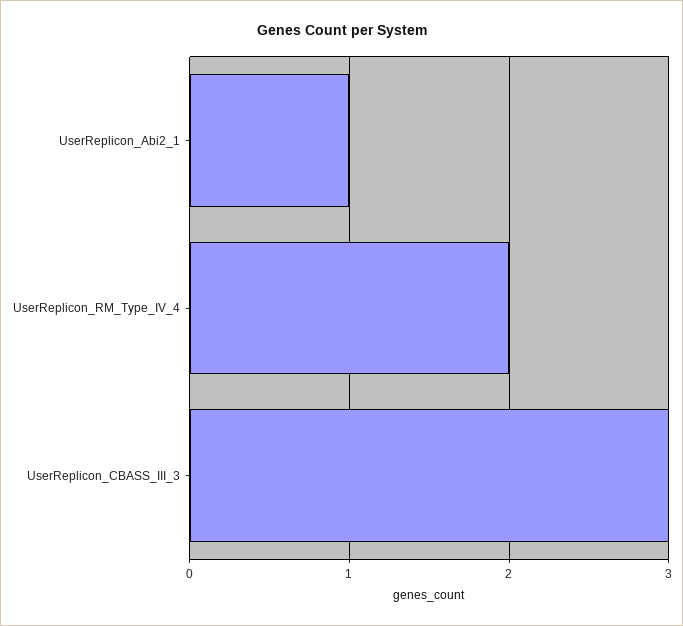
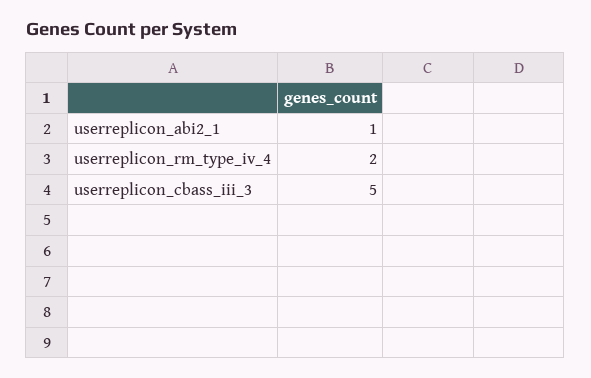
  {
    "UserReplicon_Abi2_1": 1,
    "UserReplicon_RM_Type_IV_4": 2,
-   "UserReplicon_CBASS_III_3": 3
+   "UserReplicon_CBASS_III_3": 5
  }

